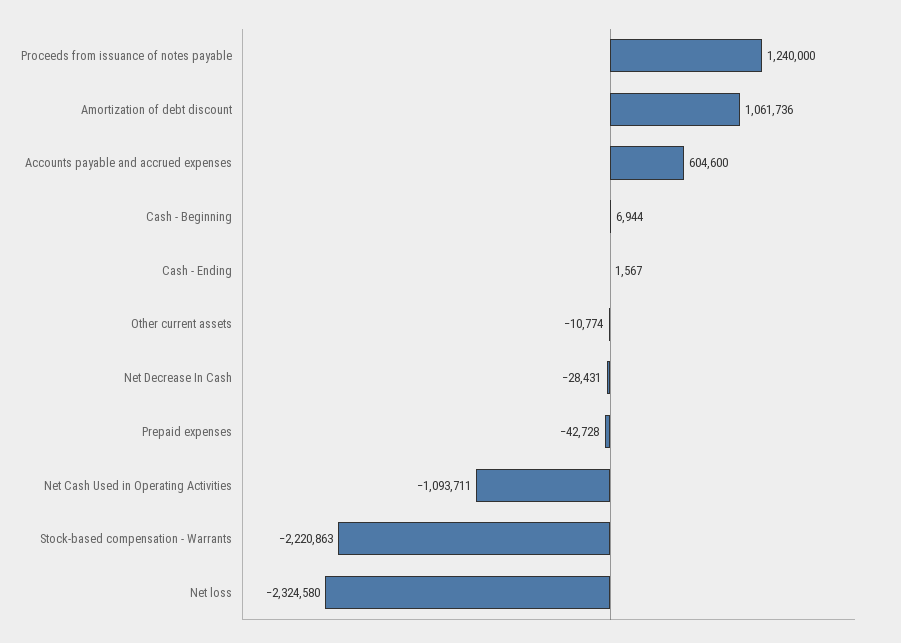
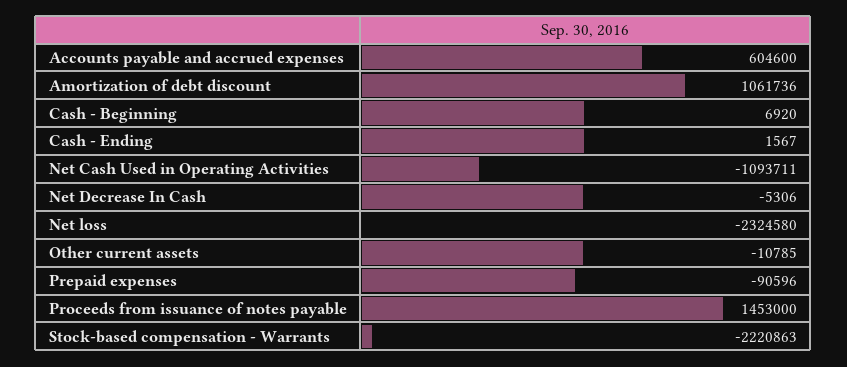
  {
-   "Proceeds from issuance of notes payable": 1240000,
+   "Proceeds from issuance of notes payable": 1453000,
    "Amortization of debt discount": 1061736,
    "Accounts payable and accrued expenses": 604600,
-   "Cash - Beginning": 6944,
+   "Cash - Beginning": 6920,
    "Cash - Ending": 1567,
-   "Other current assets": -10774,
+   "Other current assets": -10785,
-   "Net Decrease In Cash": -28431,
+   "Net Decrease In Cash": -5306,
-   "Prepaid expenses": -42728,
+   "Prepaid expenses": -90596,
    "Net Cash Used in Operating Activities": -1093711,
    "Stock-based compensation - Warrants": -2220863,
    "Net loss": -2324580
  }

